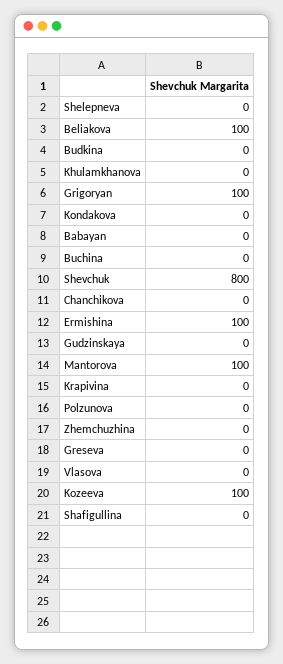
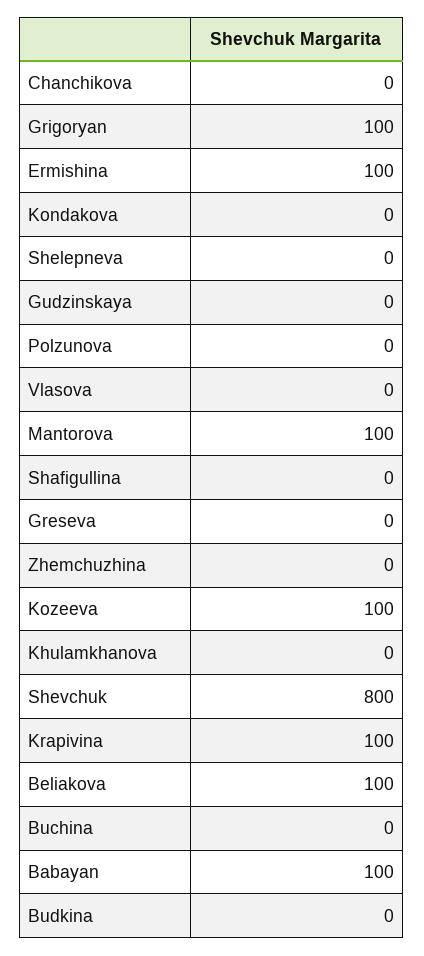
  {
    "Shelepneva": 0,
    "Beliakova": 100,
    "Budkina": 0,
    "Khulamkhanova": 0,
    "Grigoryan": 100,
    "Kondakova": 0,
-   "Babayan": 0,
+   "Babayan": 100,
    "Buchina": 0,
    "Shevchuk": 800,
    "Chanchikova": 0,
    "Ermishina": 100,
    "Gudzinskaya": 0,
    "Mantorova": 100,
-   "Krapivina": 0,
+   "Krapivina": 100,
    "Polzunova": 0,
    "Zhemchuzhina": 0,
    "Greseva": 0,
    "Vlasova": 0,
    "Kozeeva": 100,
    "Shafigullina": 0
  }

